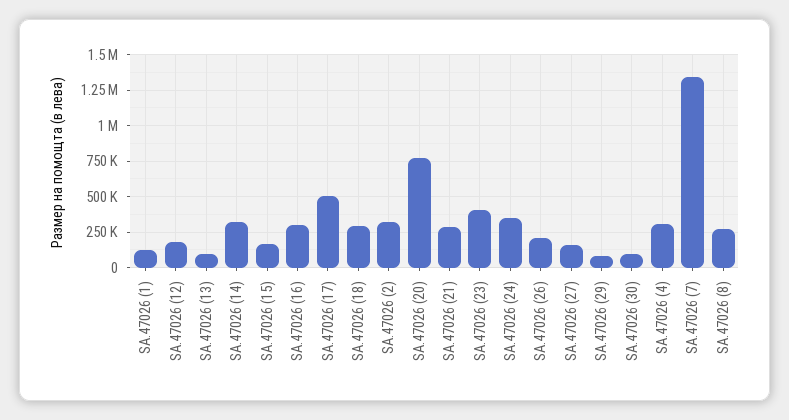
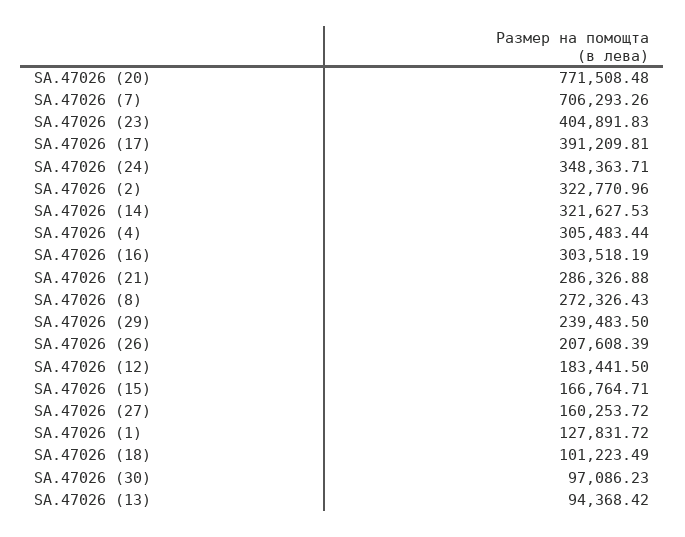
  {
    "SA.47026 (1)": 127831.72,
    "SA.47026 (12)": 183441.5,
    "SA.47026 (13)": 94368.42,
    "SA.47026 (14)": 321627.53,
    "SA.47026 (15)": 166764.71,
    "SA.47026 (16)": 303518.19,
-   "SA.47026 (17)": 500000,
+   "SA.47026 (17)": 391209.81,
-   "SA.47026 (18)": 300000,
+   "SA.47026 (18)": 101223.49,
    "SA.47026 (2)": 322770.96,
    "SA.47026 (20)": 771508.48,
    "SA.47026 (21)": 286326.88,
    "SA.47026 (23)": 404891.83,
    "SA.47026 (24)": 348363.71,
    "SA.47026 (26)": 207608.39,
    "SA.47026 (27)": 160253.72,
-   "SA.47026 (29)": 100000,
+   "SA.47026 (29)": 239483.5,
    "SA.47026 (30)": 97086.23,
    "SA.47026 (4)": 305483.44,
-   "SA.47026 (7)": 1350000,
+   "SA.47026 (7)": 706293.26,
    "SA.47026 (8)": 272326.43
  }

